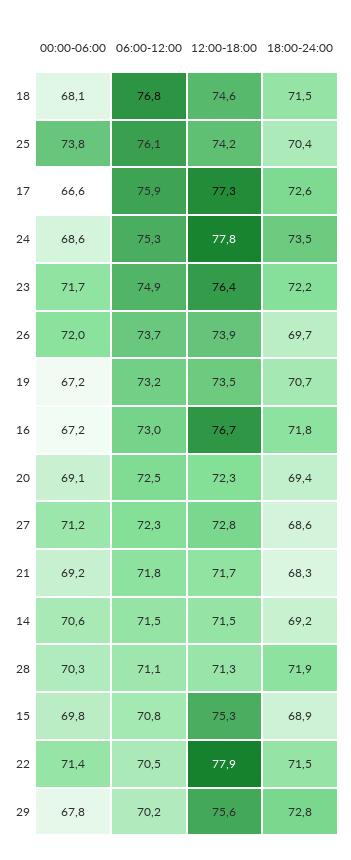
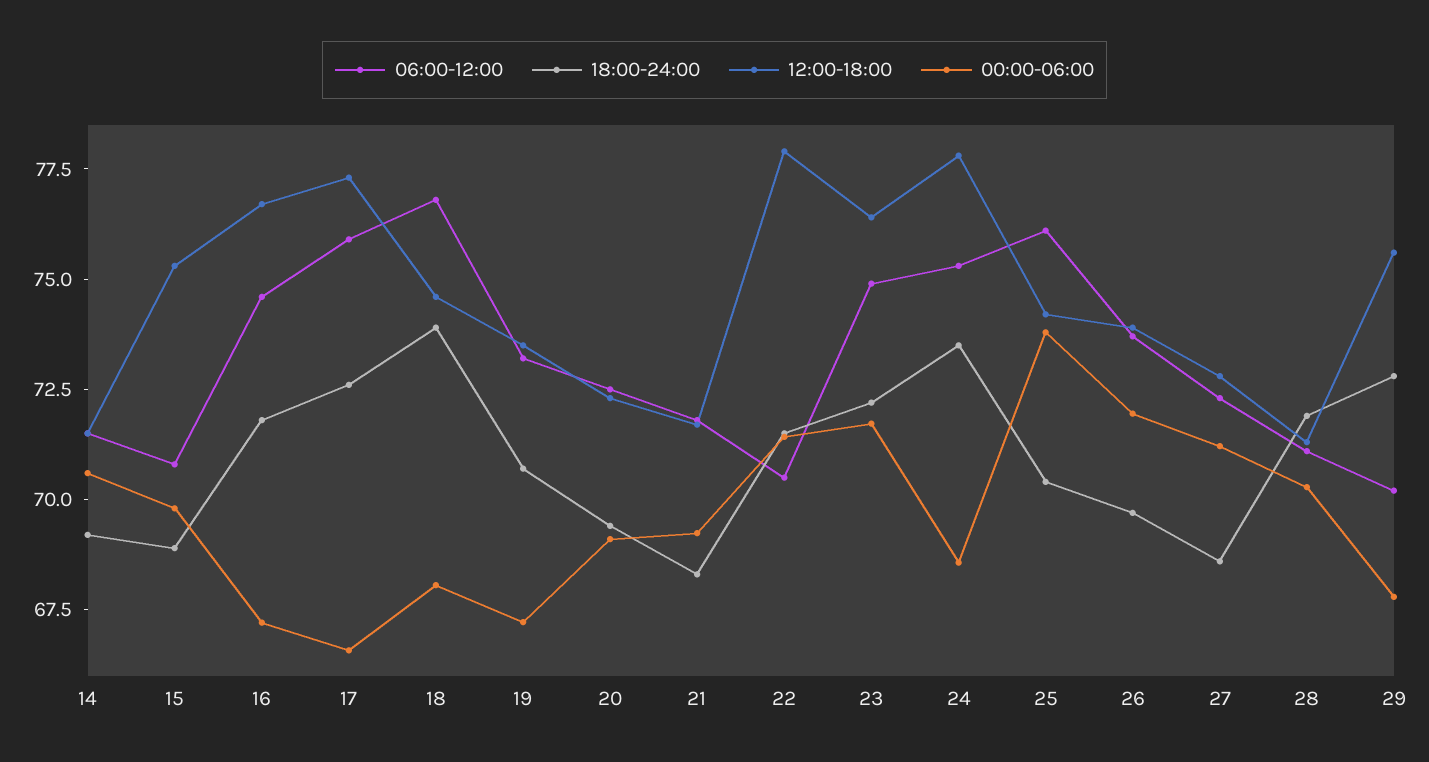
  {
    "00:00-06:00": {
      "18": 68.1,
      "25": 73.8,
      "17": 66.6,
      "24": 68.6,
      "23": 71.7,
      "26": 72,
      "19": 67.2,
      "16": 67.2,
      "20": 69.1,
      "27": 71.2,
      "21": 69.2,
      "14": 70.6,
      "28": 70.3,
      "15": 69.8,
      "22": 71.4,
      "29": 67.8
    },
    "06:00-12:00": {
      "18": 76.8,
      "25": 76.1,
      "17": 75.9,
      "24": 75.3,
      "23": 74.9,
      "26": 73.7,
      "19": 73.2,
-     "16": 73,
+     "16": 74.5,
      "20": 72.5,
      "27": 72.3,
      "21": 71.8,
      "14": 71.5,
      "28": 71.1,
      "15": 70.8,
      "22": 70.5,
      "29": 70.2
    },
    "12:00-18:00": {
      "18": 74.6,
      "25": 74.2,
      "17": 77.3,
      "24": 77.8,
      "23": 76.4,
      "26": 73.9,
      "19": 73.5,
      "16": 76.7,
      "20": 72.3,
      "27": 72.8,
      "21": 71.7,
      "14": 71.5,
      "28": 71.3,
      "15": 75.3,
      "22": 77.9,
      "29": 75.6
    },
    "18:00-24:00": {
-     "18": 71.5,
+     "18": 74,
      "25": 70.4,
      "17": 72.6,
      "24": 73.5,
      "23": 72.2,
      "26": 69.7,
      "19": 70.7,
      "16": 71.8,
      "20": 69.4,
      "27": 68.6,
      "21": 68.3,
      "14": 69.2,
      "28": 71.9,
      "15": 68.9,
      "22": 71.5,
      "29": 72.8
    }
  }

